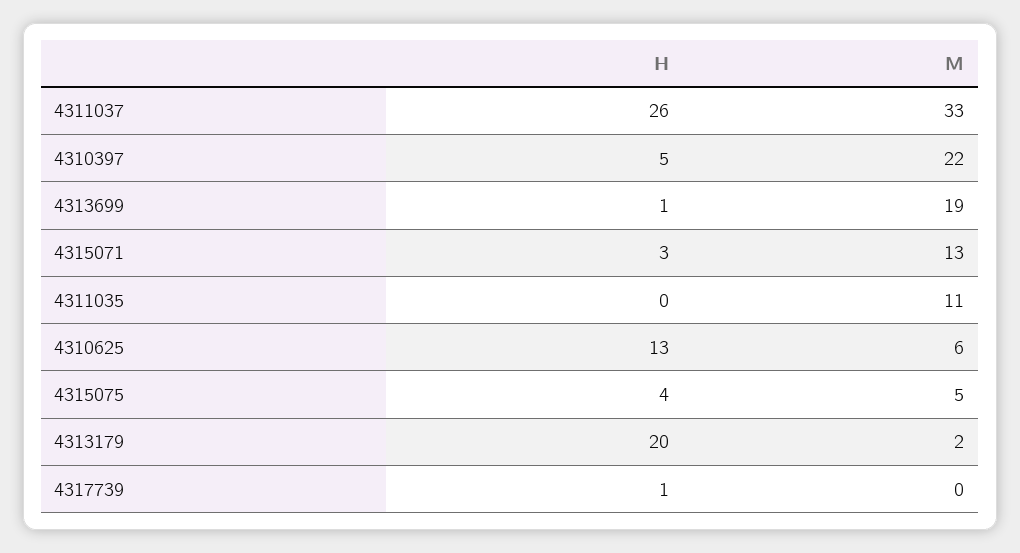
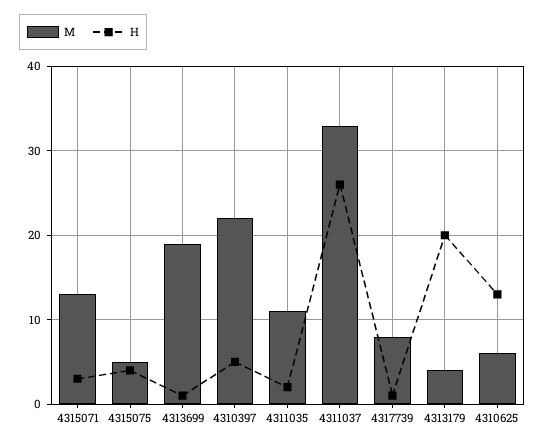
  {
    "H": {
      "4311037": 26,
      "4310397": 5,
      "4313699": 1,
      "4315071": 3,
-     "4311035": 0,
+     "4311035": 2,
      "4310625": 13,
      "4315075": 4,
      "4313179": 20,
      "4317739": 1
    },
    "M": {
      "4311037": 33,
      "4310397": 22,
      "4313699": 19,
      "4315071": 13,
      "4311035": 11,
      "4310625": 6,
      "4315075": 5,
-     "4313179": 2,
+     "4313179": 4,
-     "4317739": 0
+     "4317739": 8
    }
  }

